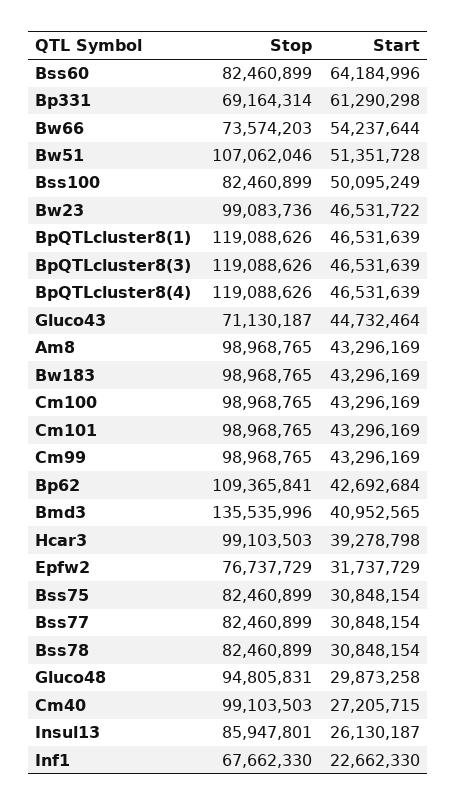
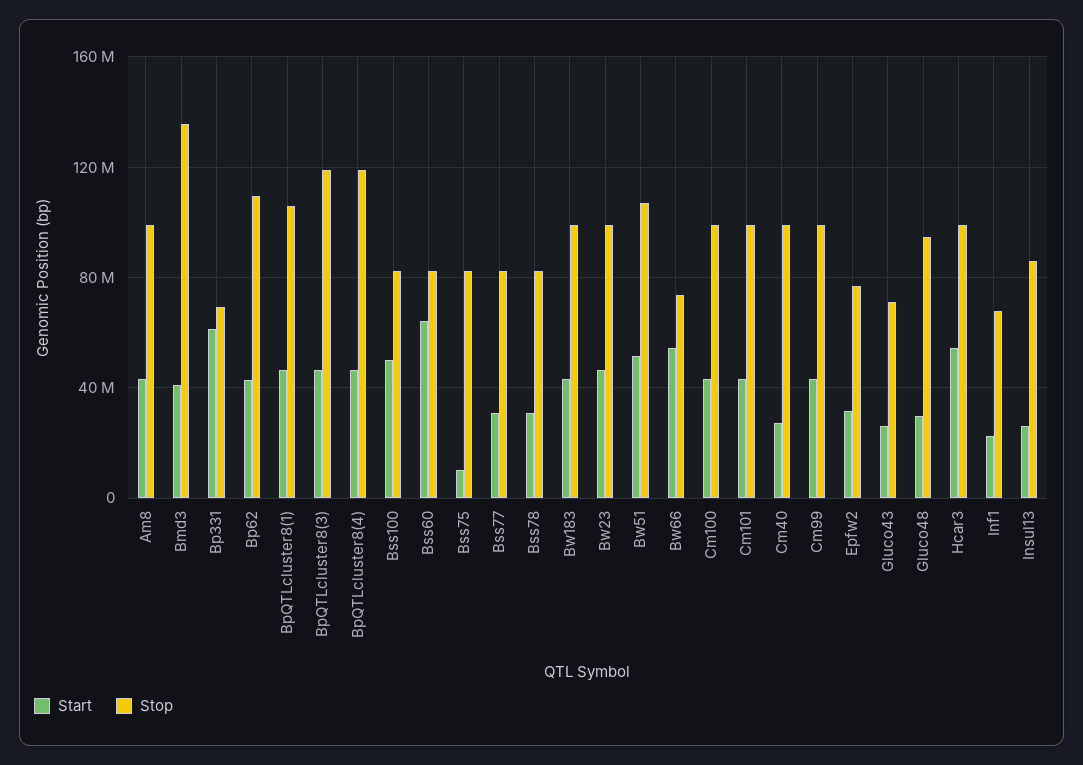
  {
    "Stop": {
      "Bss60": 82460899,
      "Bp331": 69164314,
      "Bw66": 73574203,
      "Bw51": 107062046,
      "Bss100": 82460899,
      "Bw23": 99083736,
-     "BpQTLcluster8(1)": 119088626,
+     "BpQTLcluster8(1)": 105000000,
      "BpQTLcluster8(3)": 119088626,
      "BpQTLcluster8(4)": 119088626,
      "Gluco43": 71130187,
      "Am8": 98968765,
      "Bw183": 98968765,
      "Cm100": 98968765,
      "Cm101": 98968765,
      "Cm99": 98968765,
      "Bp62": 109365841,
      "Bmd3": 135535996,
      "Hcar3": 99103503,
      "Epfw2": 76737729,
      "Bss75": 82460899,
      "Bss77": 82460899,
      "Bss78": 82460899,
      "Gluco48": 94805831,
      "Cm40": 99103503,
      "Insul13": 85947801,
      "Inf1": 67662330
    },
    "Start": {
      "Bss60": 64184996,
      "Bp331": 61290298,
      "Bw66": 54237644,
      "Bw51": 51351728,
      "Bss100": 50095249,
      "Bw23": 46531722,
      "BpQTLcluster8(1)": 46531639,
      "BpQTLcluster8(3)": 46531639,
      "BpQTLcluster8(4)": 46531639,
-     "Gluco43": 44732464,
+     "Gluco43": 25000000,
      "Am8": 43296169,
      "Bw183": 43296169,
      "Cm100": 43296169,
      "Cm101": 43296169,
      "Cm99": 43296169,
      "Bp62": 42692684,
      "Bmd3": 40952565,
-     "Hcar3": 39278798,
+     "Hcar3": 55000000,
      "Epfw2": 31737729,
-     "Bss75": 30848154,
+     "Bss75": 10000000,
      "Bss77": 30848154,
      "Bss78": 30848154,
      "Gluco48": 29873258,
      "Cm40": 27205715,
      "Insul13": 26130187,
      "Inf1": 22662330
    }
  }

